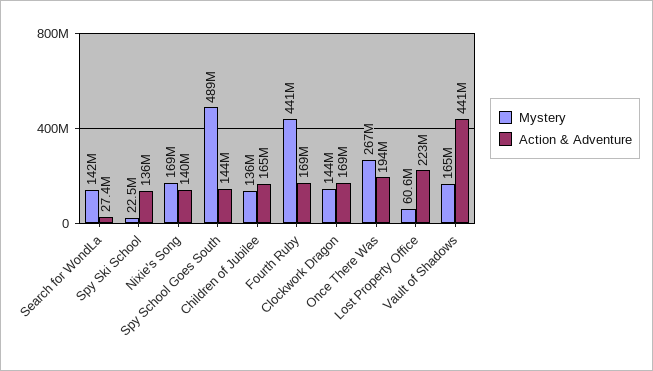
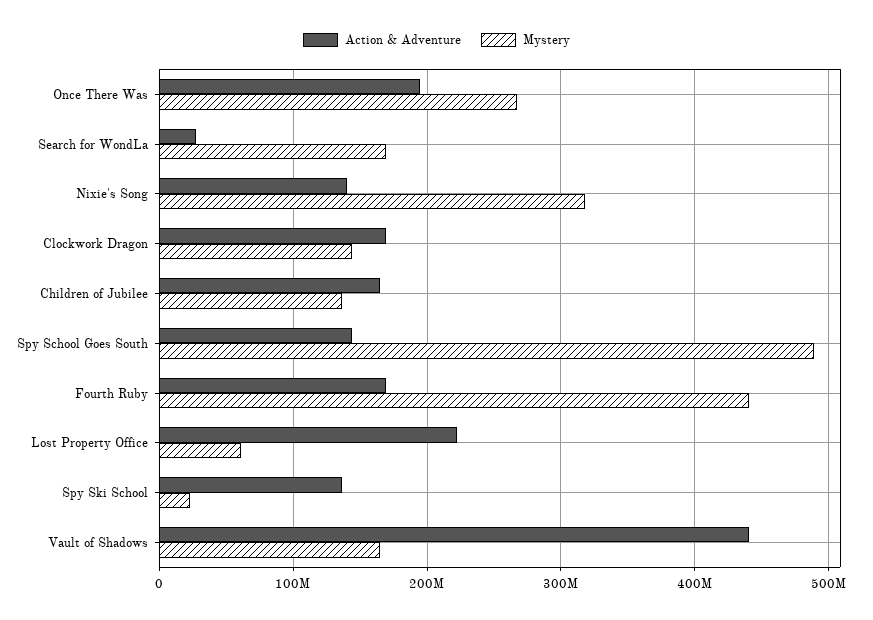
  {
    "Mystery": {
-     "Search for WondLa": 142000000,
+     "Search for WondLa": 170000000,
      "Spy Ski School": 22500000,
-     "Nixie's Song": 169000000,
+     "Nixie's Song": 320000000,
      "Spy School Goes South": 489000000,
      "Children of Jubilee": 136000000,
      "Fourth Ruby": 441000000,
      "Clockwork Dragon": 144000000,
      "Once There Was": 267000000,
      "Lost Property Office": 60600000,
      "Vault of Shadows": 165000000
    },
    "Action & Adventure": {
      "Search for WondLa": 27400000,
      "Spy Ski School": 136000000,
      "Nixie's Song": 140000000,
      "Spy School Goes South": 144000000,
      "Children of Jubilee": 165000000,
      "Fourth Ruby": 169000000,
      "Clockwork Dragon": 169000000,
      "Once There Was": 194000000,
      "Lost Property Office": 223000000,
      "Vault of Shadows": 441000000
    }
  }

